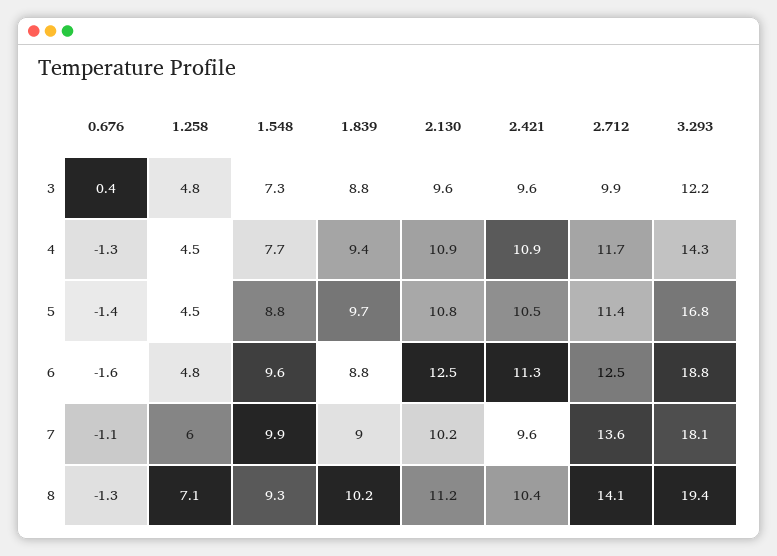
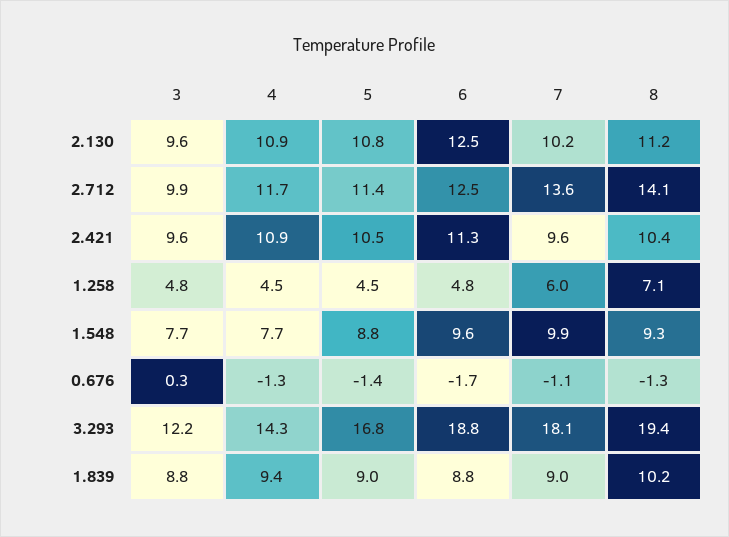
  {
    "0.676": {
-     "3": 0.4,
+     "3": 0.3,
      "4": -1.3,
      "5": -1.4,
-     "6": -1.6,
+     "6": -1.7,
      "7": -1.1,
      "8": -1.3
    },
    "1.258": {
      "3": 4.8,
      "4": 4.5,
      "5": 4.5,
      "6": 4.8,
      "7": 6,
      "8": 7.1
    },
    "1.548": {
-     "3": 7.3,
+     "3": 7.7,
      "4": 7.7,
      "5": 8.8,
      "6": 9.6,
      "7": 9.9,
      "8": 9.3
    },
    "1.839": {
      "3": 8.8,
      "4": 9.4,
-     "5": 9.7,
+     "5": 9,
      "6": 8.8,
      "7": 9,
      "8": 10.2
    },
    "2.130": {
      "3": 9.6,
      "4": 10.9,
      "5": 10.8,
      "6": 12.5,
      "7": 10.2,
      "8": 11.2
    },
    "2.421": {
      "3": 9.6,
      "4": 10.9,
      "5": 10.5,
      "6": 11.3,
      "7": 9.6,
      "8": 10.4
    },
    "2.712": {
      "3": 9.9,
      "4": 11.7,
      "5": 11.4,
      "6": 12.5,
      "7": 13.6,
      "8": 14.1
    },
    "3.293": {
      "3": 12.2,
      "4": 14.3,
      "5": 16.8,
      "6": 18.8,
      "7": 18.1,
      "8": 19.4
    }
  }

